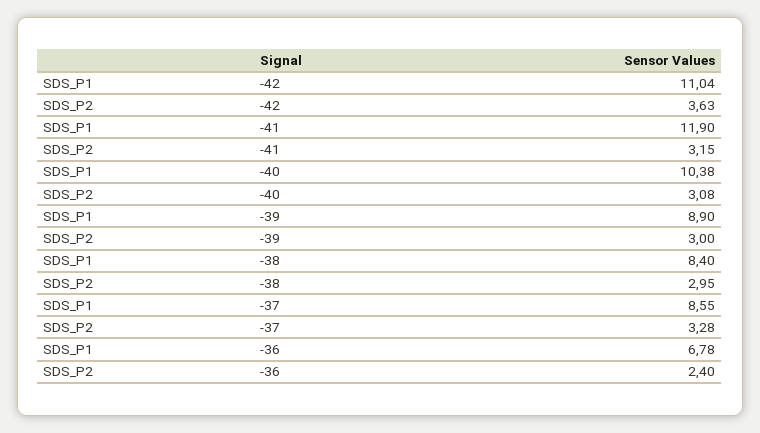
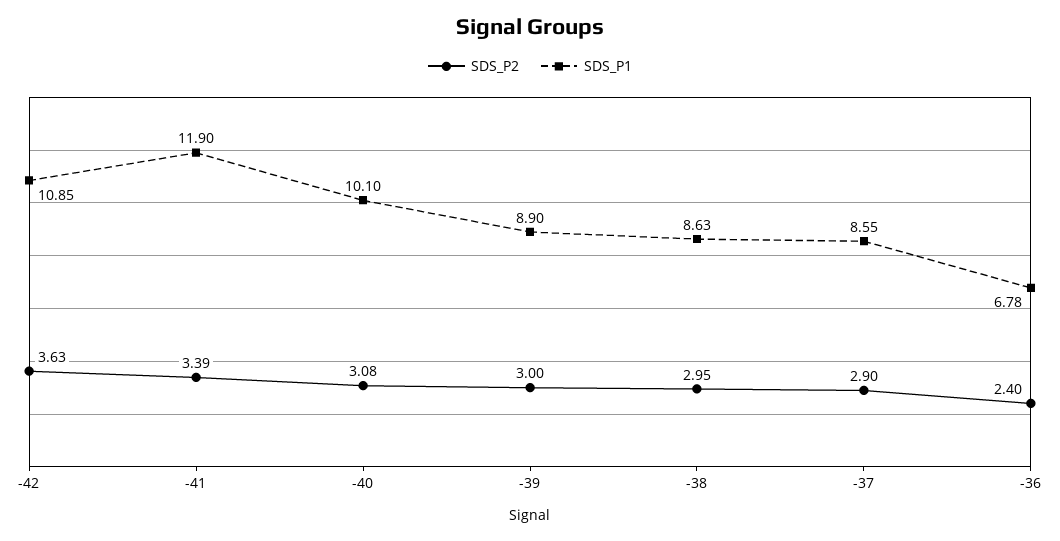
  {
    "SDS_P1": {
-     "-42": 11.04,
+     "-42": 10.85,
      "-41": 11.9,
-     "-40": 10.38,
+     "-40": 10.1,
      "-39": 8.9,
-     "-38": 8.4,
+     "-38": 8.63,
      "-37": 8.55,
      "-36": 6.78
    },
    "SDS_P2": {
      "-42": 3.63,
-     "-41": 3.15,
+     "-41": 3.39,
      "-40": 3.08,
      "-39": 3,
      "-38": 2.95,
-     "-37": 3.28,
+     "-37": 2.9,
      "-36": 2.4
    }
  }

